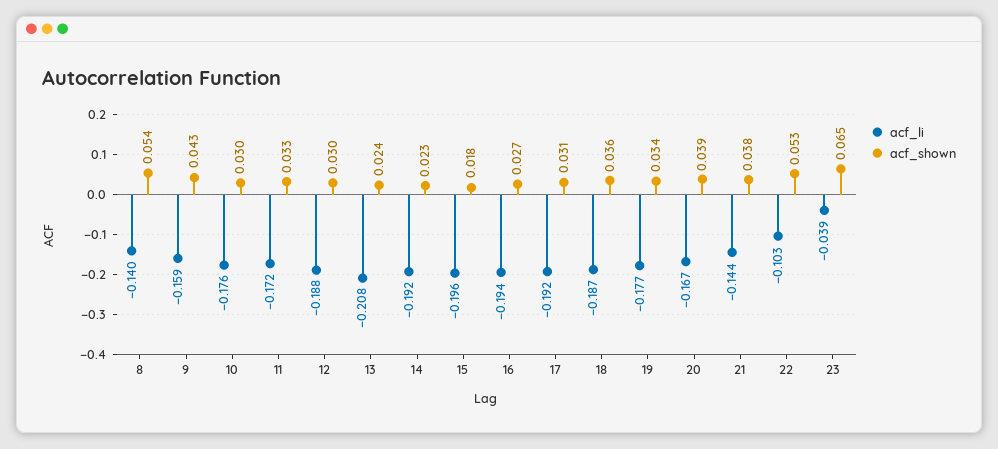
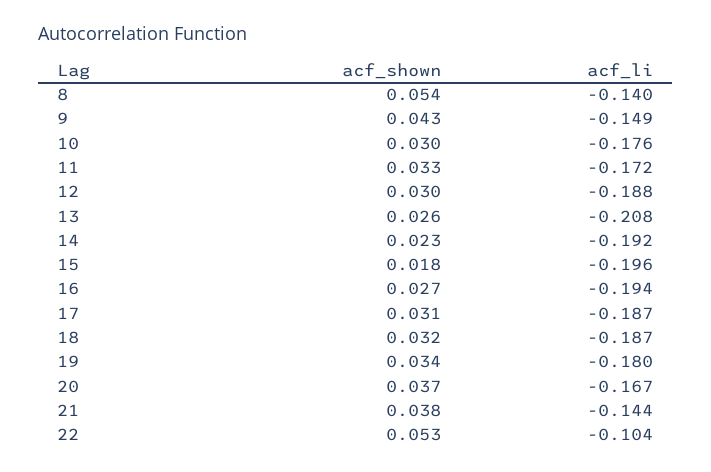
  {
    "acf_li": {
      "8": -0.14,
-     "9": -0.159,
+     "9": -0.149,
      "10": -0.176,
      "11": -0.172,
      "12": -0.188,
      "13": -0.208,
      "14": -0.192,
      "15": -0.196,
      "16": -0.194,
-     "17": -0.192,
+     "17": -0.187,
      "18": -0.187,
-     "19": -0.177,
+     "19": -0.18,
      "20": -0.167,
      "21": -0.144,
-     "22": -0.103,
+     "22": -0.104
-     "23": -0.039
    },
    "acf_shown": {
      "8": 0.054,
      "9": 0.043,
      "10": 0.03,
      "11": 0.033,
      "12": 0.03,
-     "13": 0.024,
+     "13": 0.026,
      "14": 0.023,
      "15": 0.018,
      "16": 0.027,
      "17": 0.031,
-     "18": 0.036,
+     "18": 0.032,
      "19": 0.034,
-     "20": 0.039,
+     "20": 0.037,
      "21": 0.038,
-     "22": 0.053,
+     "22": 0.053
-     "23": 0.065
    }
  }

